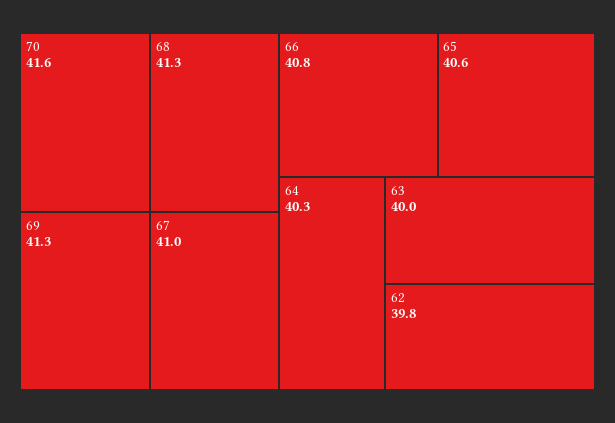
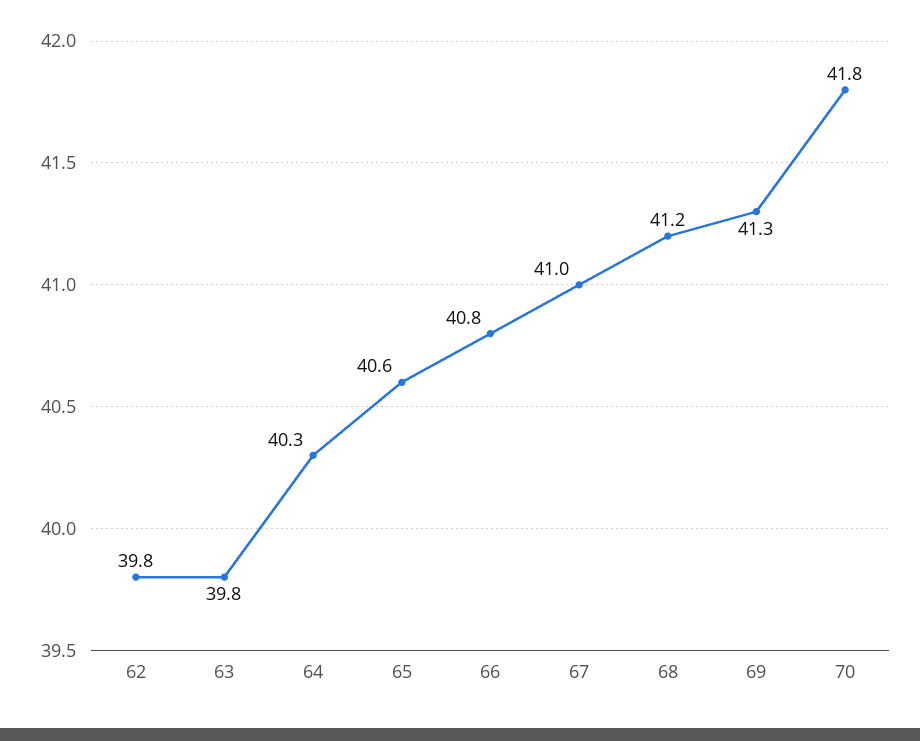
  {
-   "70": 41.6,
+   "70": 41.8,
-   "68": 41.3,
+   "68": 41.2,
    "69": 41.3,
    "67": 41,
    "66": 40.8,
    "65": 40.6,
    "64": 40.3,
-   "63": 40,
+   "63": 39.8,
    "62": 39.8
  }

